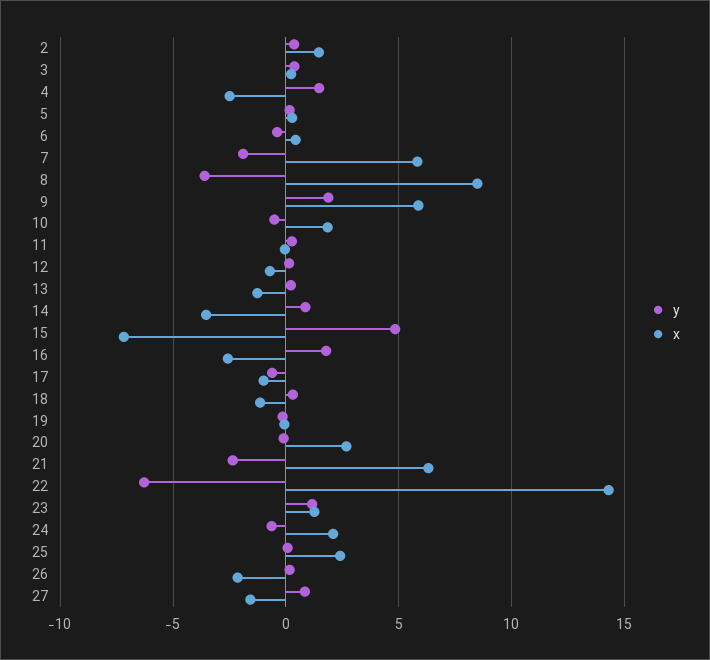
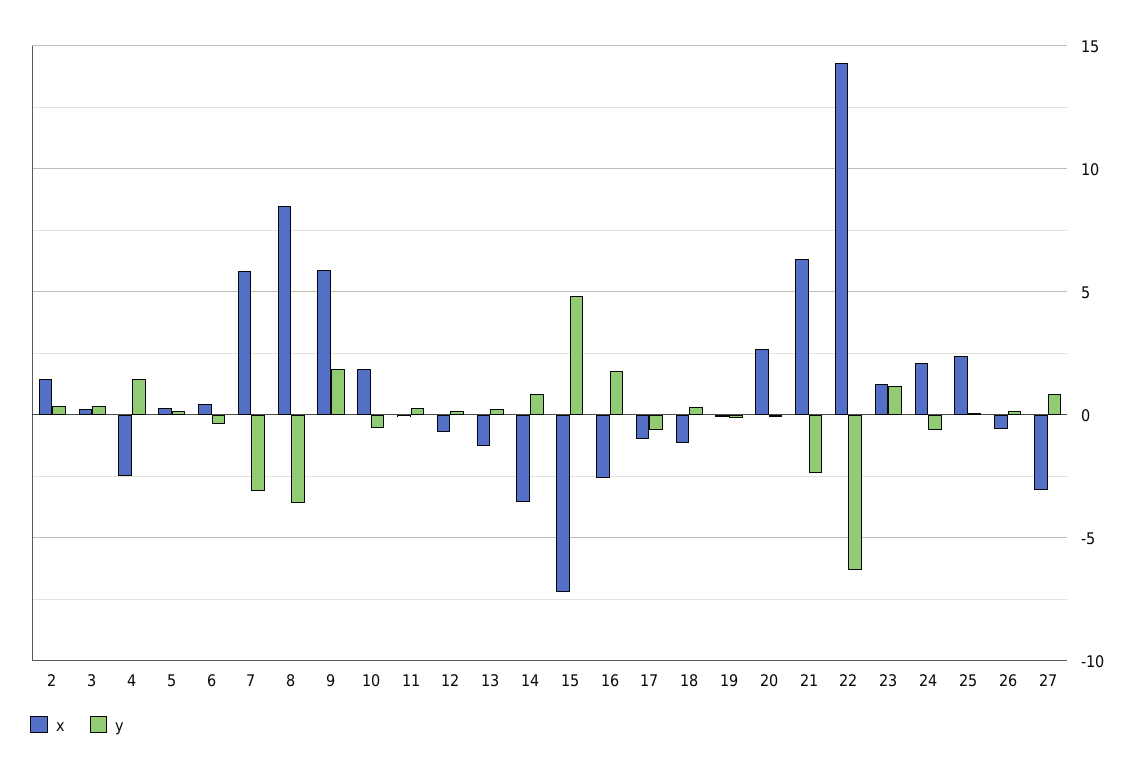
  {
    "y": {
      "2": 0.5,
      "3": 0.5,
      "4": 1.5,
      "5": 0,
      "6": -0.5,
-     "7": -2,
+     "7": -3,
      "8": -3.5,
      "9": 2,
      "10": -0.5,
      "11": 0.5,
      "12": 0,
      "13": 0,
      "14": 1,
      "15": 5,
      "16": 2,
      "17": -0.5,
      "18": 0.5,
      "19": 0,
      "20": 0,
      "21": -2.5,
      "22": -6.5,
      "23": 1,
      "24": -0.5,
      "25": 0,
      "26": 0,
      "27": 1
    },
    "x": {
      "2": 1.5,
      "3": 0,
      "4": -2.5,
      "5": 0.5,
      "6": 0.5,
      "7": 6,
      "8": 8.5,
      "9": 6,
      "10": 2,
      "11": 0,
      "12": -0.5,
      "13": -1.5,
      "14": -3.5,
      "15": -7,
      "16": -2.5,
      "17": -1,
      "18": -1,
      "19": 0,
      "20": 2.5,
      "21": 6.5,
      "22": 14.5,
      "23": 1.5,
      "24": 2,
      "25": 2.5,
-     "26": -2,
+     "26": -0.5,
-     "27": -1.5
+     "27": -3
    }
  }

